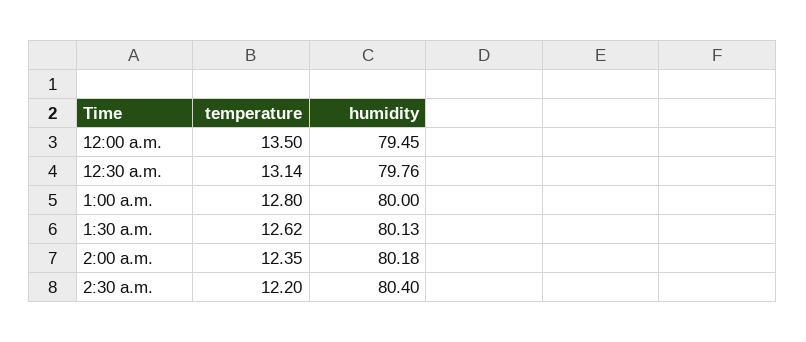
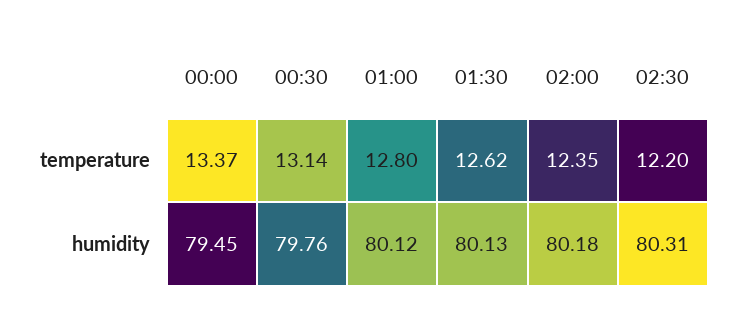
  {
    "temperature": {
-     "12:00 a.m.": 13.5,
+     "12:00 a.m.": 13.37,
      "12:30 a.m.": 13.14,
      "1:00 a.m.": 12.8,
      "1:30 a.m.": 12.62,
      "2:00 a.m.": 12.35,
      "2:30 a.m.": 12.2
    },
    "humidity": {
      "12:00 a.m.": 79.45,
      "12:30 a.m.": 79.76,
-     "1:00 a.m.": 80,
+     "1:00 a.m.": 80.12,
      "1:30 a.m.": 80.13,
      "2:00 a.m.": 80.18,
-     "2:30 a.m.": 80.4
+     "2:30 a.m.": 80.31
    }
  }

